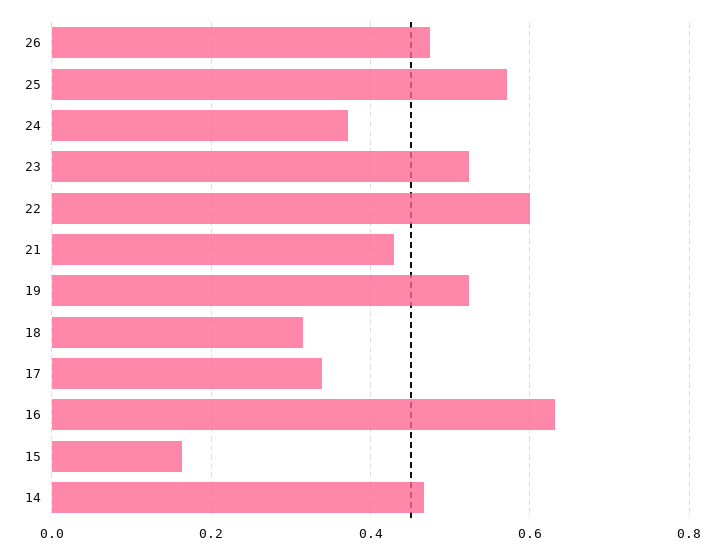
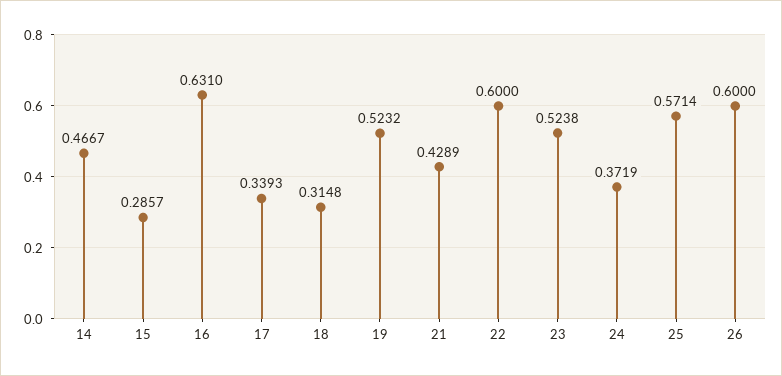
  {
-   "26": 0.48,
+   "26": 0.6,
    "25": 0.5714,
    "24": 0.3719,
    "23": 0.5238,
    "22": 0.6,
    "21": 0.4289,
    "19": 0.5232,
    "18": 0.3148,
    "17": 0.3393,
    "16": 0.631,
-   "15": 0.16,
+   "15": 0.2857,
    "14": 0.4667
  }

